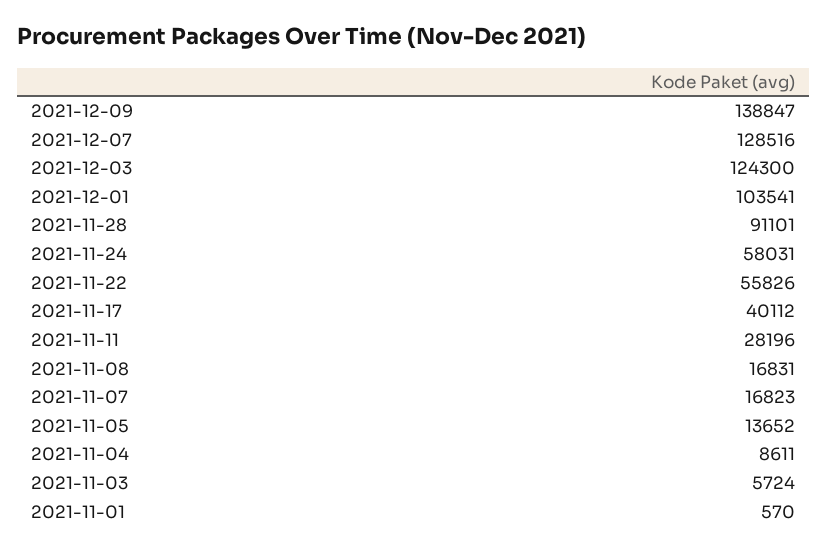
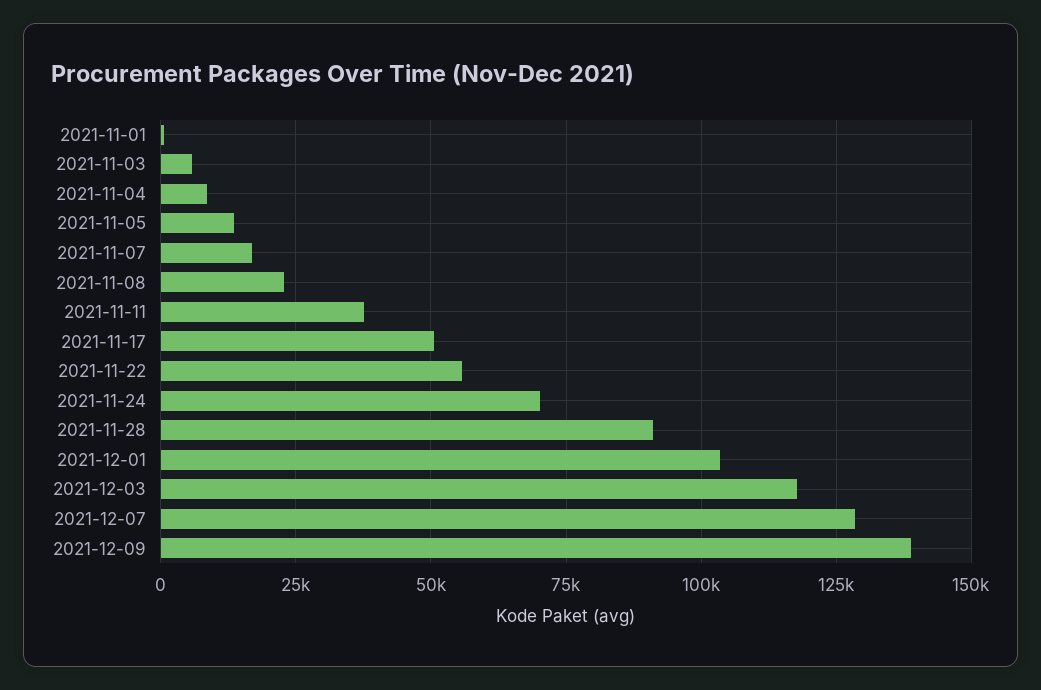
  {
    "2021-12-09": 138847,
    "2021-12-07": 128516,
-   "2021-12-03": 124300,
+   "2021-12-03": 117500,
    "2021-12-01": 103541,
    "2021-11-28": 91101,
-   "2021-11-24": 58031,
+   "2021-11-24": 70000,
    "2021-11-22": 55826,
-   "2021-11-17": 40112,
+   "2021-11-17": 50000,
-   "2021-11-11": 28196,
+   "2021-11-11": 37500,
-   "2021-11-08": 16831,
+   "2021-11-08": 22500,
    "2021-11-07": 16823,
    "2021-11-05": 13652,
    "2021-11-04": 8611,
    "2021-11-03": 5724,
    "2021-11-01": 570
  }

